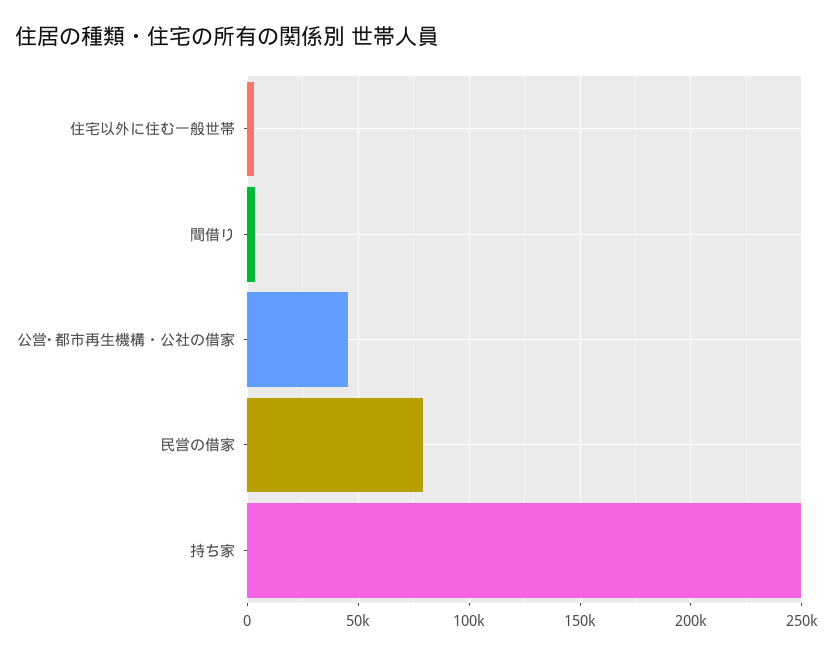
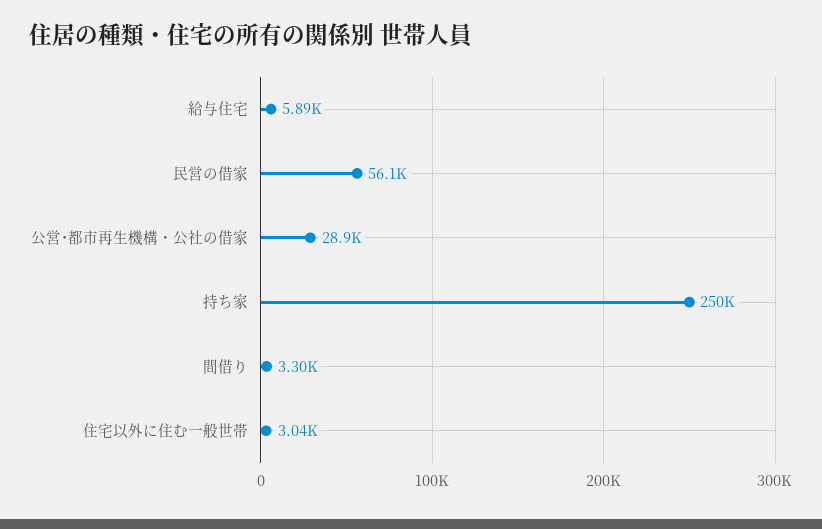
  {
    "住宅以外に住む一般世帯": 3040,
    "間借り": 3300,
-   "公営･都市再生機構・公社の借家": 45000,
+   "公営･都市再生機構・公社の借家": 28900,
-   "民営の借家": 80000,
+   "民営の借家": 56100,
-   "持ち家": 250000
+   "持ち家": 250000,
+   "給与住宅": 5890
  }

